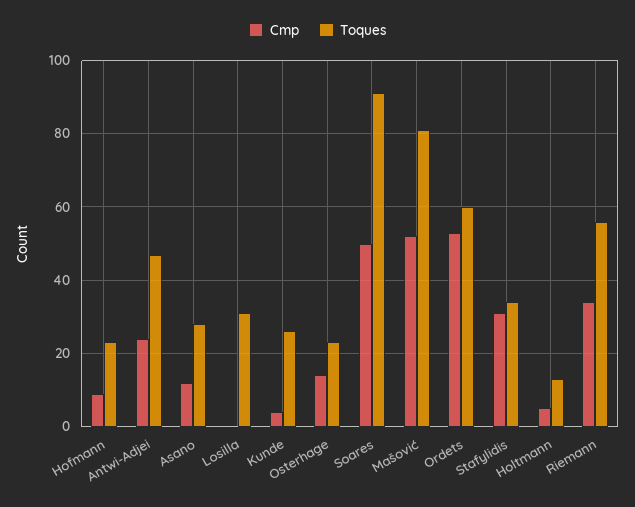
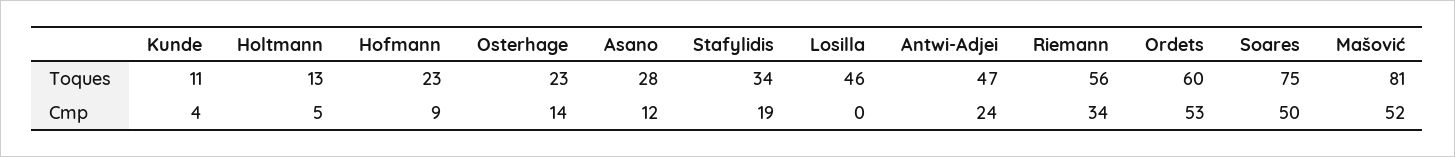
  {
    "Cmp": {
      "Hofmann": 9,
      "Antwi-Adjei": 24,
      "Asano": 12,
      "Losilla": 0,
      "Kunde": 4,
      "Osterhage": 14,
      "Soares": 50,
      "Mašović": 52,
      "Ordets": 53,
-     "Stafylidis": 30,
+     "Stafylidis": 19,
      "Holtmann": 5,
      "Riemann": 34
    },
    "Toques": {
      "Hofmann": 23,
      "Antwi-Adjei": 47,
      "Asano": 28,
-     "Losilla": 30,
+     "Losilla": 46,
-     "Kunde": 25,
+     "Kunde": 11,
      "Osterhage": 23,
-     "Soares": 90,
+     "Soares": 75,
      "Mašović": 81,
      "Ordets": 60,
      "Stafylidis": 34,
      "Holtmann": 13,
      "Riemann": 56
    }
  }

